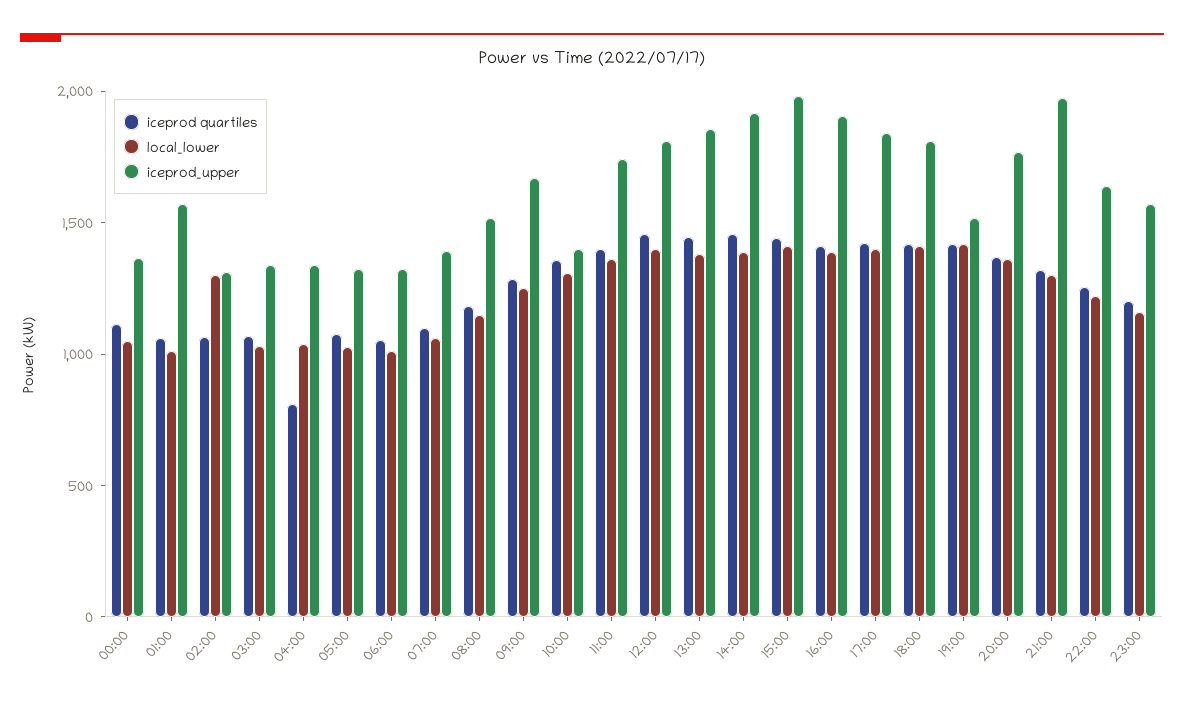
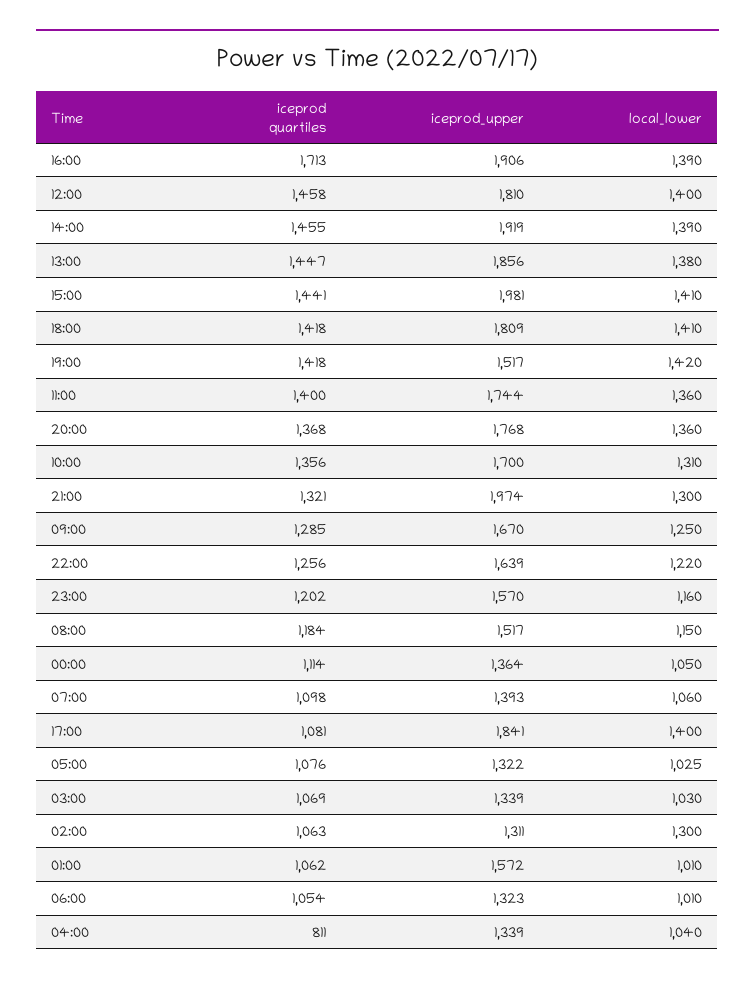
  {
    "iceprod quartiles": {
      "00:00": 1114,
      "01:00": 1062,
      "02:00": 1063,
      "03:00": 1069,
      "04:00": 811,
      "05:00": 1076,
      "06:00": 1054,
      "07:00": 1098,
      "08:00": 1184,
      "09:00": 1285,
      "10:00": 1356,
      "11:00": 1400,
      "12:00": 1458,
      "13:00": 1447,
      "14:00": 1455,
      "15:00": 1441,
-     "16:00": 1400,
+     "16:00": 1713,
-     "17:00": 1400,
+     "17:00": 1081,
      "18:00": 1418,
      "19:00": 1418,
      "20:00": 1368,
      "21:00": 1321,
      "22:00": 1256,
      "23:00": 1202
    },
    "local_lower": {
      "00:00": 1050,
      "01:00": 1010,
      "02:00": 1300,
      "03:00": 1030,
      "04:00": 1040,
      "05:00": 1025,
      "06:00": 1010,
      "07:00": 1060,
      "08:00": 1150,
      "09:00": 1250,
      "10:00": 1310,
      "11:00": 1360,
      "12:00": 1400,
      "13:00": 1380,
      "14:00": 1390,
      "15:00": 1410,
      "16:00": 1390,
      "17:00": 1400,
      "18:00": 1410,
      "19:00": 1420,
      "20:00": 1360,
      "21:00": 1300,
      "22:00": 1220,
      "23:00": 1160
    },
    "iceprod_upper": {
      "00:00": 1364,
      "01:00": 1572,
      "02:00": 1311,
      "03:00": 1339,
      "04:00": 1339,
      "05:00": 1322,
      "06:00": 1323,
      "07:00": 1393,
      "08:00": 1517,
      "09:00": 1670,
-     "10:00": 1400,
+     "10:00": 1700,
      "11:00": 1744,
      "12:00": 1810,
      "13:00": 1856,
      "14:00": 1919,
      "15:00": 1981,
      "16:00": 1906,
      "17:00": 1841,
      "18:00": 1809,
      "19:00": 1517,
      "20:00": 1768,
      "21:00": 1974,
      "22:00": 1639,
      "23:00": 1570
    }
  }

